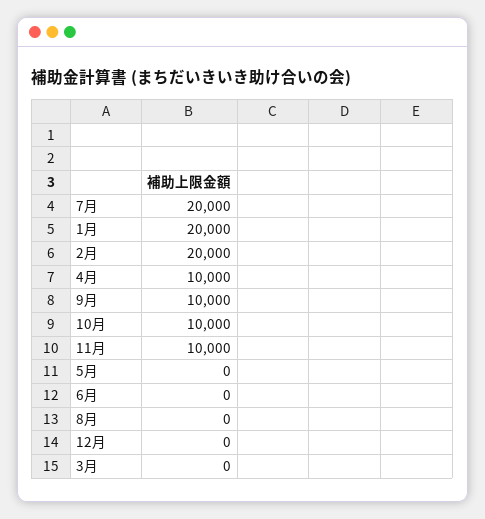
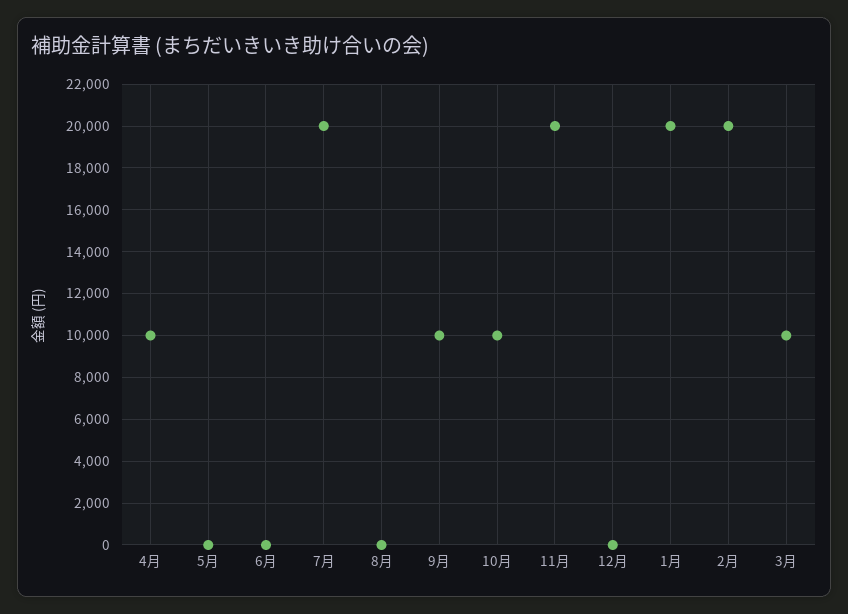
  {
    "7月": 20000,
    "1月": 20000,
    "2月": 20000,
    "4月": 10000,
    "9月": 10000,
    "10月": 10000,
-   "11月": 10000,
+   "11月": 20000,
    "5月": 0,
    "6月": 0,
    "8月": 0,
    "12月": 0,
-   "3月": 0
+   "3月": 10000
  }

